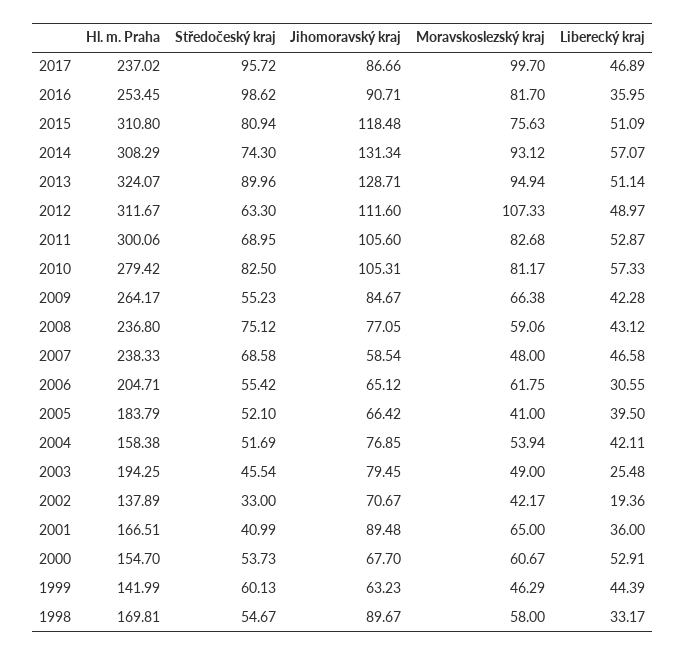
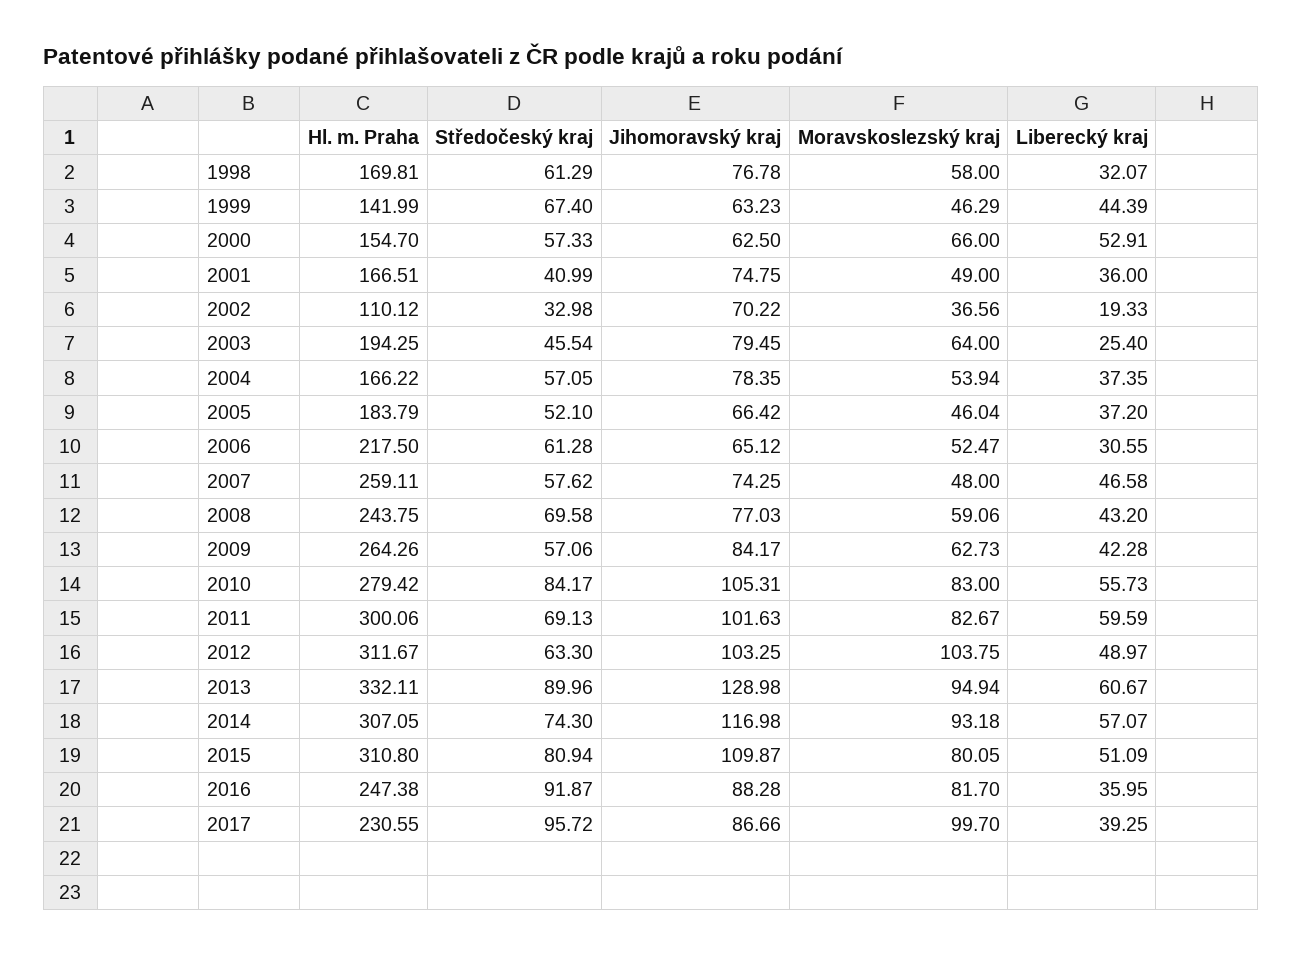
  {
    "Hl. m. Praha": {
-     "2017": 237.02,
+     "2017": 230.55,
-     "2016": 253.45,
+     "2016": 247.38,
      "2015": 310.8,
-     "2014": 308.29,
+     "2014": 307.05,
-     "2013": 324.07,
+     "2013": 332.11,
      "2012": 311.67,
      "2011": 300.06,
      "2010": 279.42,
-     "2009": 264.17,
+     "2009": 264.26,
-     "2008": 236.8,
+     "2008": 243.75,
-     "2007": 238.33,
+     "2007": 259.11,
-     "2006": 204.71,
+     "2006": 217.5,
      "2005": 183.79,
-     "2004": 158.38,
+     "2004": 166.22,
      "2003": 194.25,
-     "2002": 137.89,
+     "2002": 110.12,
      "2001": 166.51,
      "2000": 154.7,
      "1999": 141.99,
      "1998": 169.81
    },
    "Středočeský kraj": {
      "2017": 95.72,
-     "2016": 98.62,
+     "2016": 91.87,
      "2015": 80.94,
      "2014": 74.3,
      "2013": 89.96,
      "2012": 63.3,
-     "2011": 68.95,
+     "2011": 69.13,
-     "2010": 82.5,
+     "2010": 84.17,
-     "2009": 55.23,
+     "2009": 57.06,
-     "2008": 75.12,
+     "2008": 69.58,
-     "2007": 68.58,
+     "2007": 57.62,
-     "2006": 55.42,
+     "2006": 61.28,
      "2005": 52.1,
-     "2004": 51.69,
+     "2004": 57.05,
      "2003": 45.54,
-     "2002": 33,
+     "2002": 32.98,
      "2001": 40.99,
-     "2000": 53.73,
+     "2000": 57.33,
-     "1999": 60.13,
+     "1999": 67.4,
-     "1998": 54.67
+     "1998": 61.29
    },
    "Jihomoravský kraj": {
      "2017": 86.66,
-     "2016": 90.71,
+     "2016": 88.28,
-     "2015": 118.48,
+     "2015": 109.87,
-     "2014": 131.34,
+     "2014": 116.98,
-     "2013": 128.71,
+     "2013": 128.98,
-     "2012": 111.6,
+     "2012": 103.25,
-     "2011": 105.6,
+     "2011": 101.63,
      "2010": 105.31,
-     "2009": 84.67,
+     "2009": 84.17,
-     "2008": 77.05,
+     "2008": 77.03,
-     "2007": 58.54,
+     "2007": 74.25,
      "2006": 65.12,
      "2005": 66.42,
-     "2004": 76.85,
+     "2004": 78.35,
      "2003": 79.45,
-     "2002": 70.67,
+     "2002": 70.22,
-     "2001": 89.48,
+     "2001": 74.75,
-     "2000": 67.7,
+     "2000": 62.5,
      "1999": 63.23,
-     "1998": 89.67
+     "1998": 76.78
    },
    "Moravskoslezský kraj": {
      "2017": 99.7,
      "2016": 81.7,
-     "2015": 75.63,
+     "2015": 80.05,
-     "2014": 93.12,
+     "2014": 93.18,
      "2013": 94.94,
-     "2012": 107.33,
+     "2012": 103.75,
-     "2011": 82.68,
+     "2011": 82.67,
-     "2010": 81.17,
+     "2010": 83,
-     "2009": 66.38,
+     "2009": 62.73,
      "2008": 59.06,
      "2007": 48,
-     "2006": 61.75,
+     "2006": 52.47,
-     "2005": 41,
+     "2005": 46.04,
      "2004": 53.94,
-     "2003": 49,
+     "2003": 64,
-     "2002": 42.17,
+     "2002": 36.56,
-     "2001": 65,
+     "2001": 49,
-     "2000": 60.67,
+     "2000": 66,
      "1999": 46.29,
      "1998": 58
    },
    "Liberecký kraj": {
-     "2017": 46.89,
+     "2017": 39.25,
      "2016": 35.95,
      "2015": 51.09,
      "2014": 57.07,
-     "2013": 51.14,
+     "2013": 60.67,
      "2012": 48.97,
-     "2011": 52.87,
+     "2011": 59.59,
-     "2010": 57.33,
+     "2010": 55.73,
      "2009": 42.28,
-     "2008": 43.12,
+     "2008": 43.2,
      "2007": 46.58,
      "2006": 30.55,
-     "2005": 39.5,
+     "2005": 37.2,
-     "2004": 42.11,
+     "2004": 37.35,
-     "2003": 25.48,
+     "2003": 25.4,
-     "2002": 19.36,
+     "2002": 19.33,
      "2001": 36,
      "2000": 52.91,
      "1999": 44.39,
-     "1998": 33.17
+     "1998": 32.07
    }
  }

